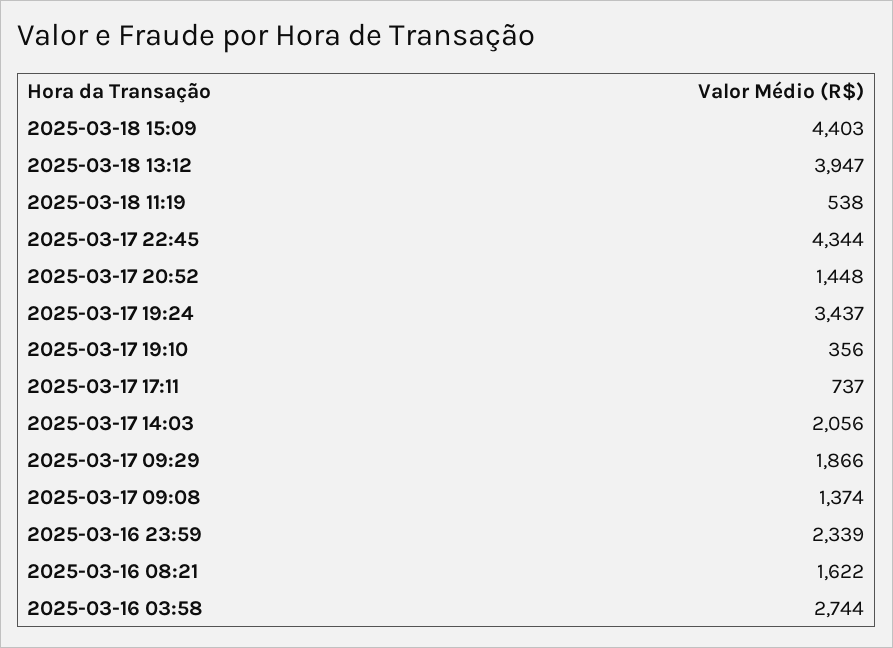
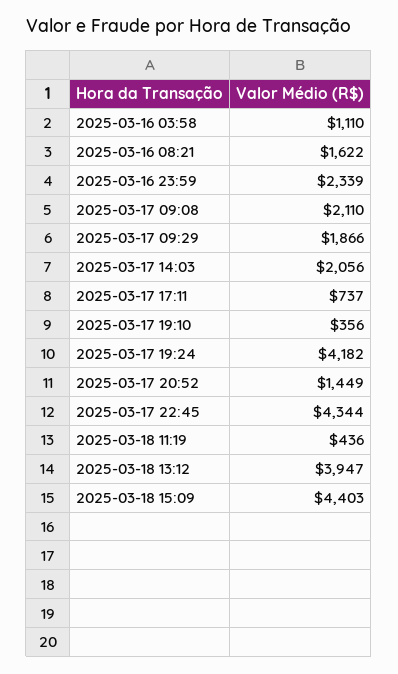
  {
    "2025-03-18 15:09": 4403,
    "2025-03-18 13:12": 3947,
-   "2025-03-18 11:19": 538,
+   "2025-03-18 11:19": 436,
    "2025-03-17 22:45": 4344,
-   "2025-03-17 20:52": 1448,
+   "2025-03-17 20:52": 1449,
-   "2025-03-17 19:24": 3437,
+   "2025-03-17 19:24": 4182,
    "2025-03-17 19:10": 356,
    "2025-03-17 17:11": 737,
    "2025-03-17 14:03": 2056,
    "2025-03-17 09:29": 1866,
-   "2025-03-17 09:08": 1374,
+   "2025-03-17 09:08": 2110,
    "2025-03-16 23:59": 2339,
    "2025-03-16 08:21": 1622,
-   "2025-03-16 03:58": 2744
+   "2025-03-16 03:58": 1110
  }

